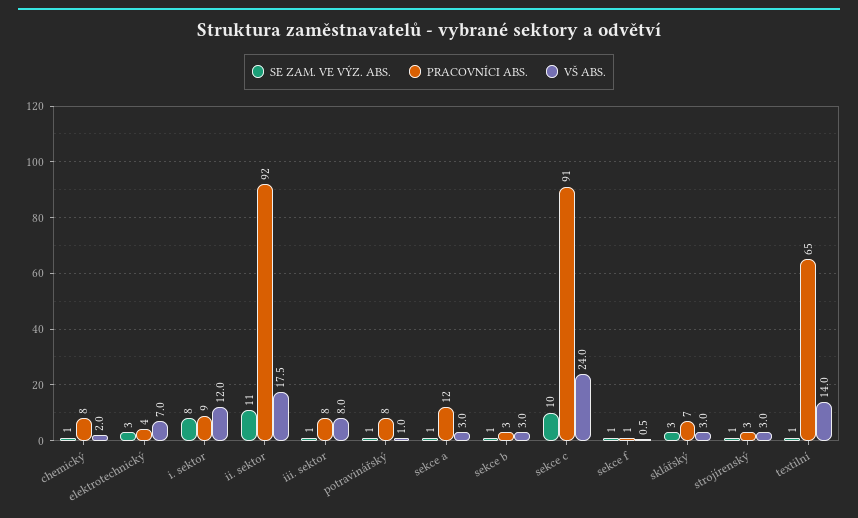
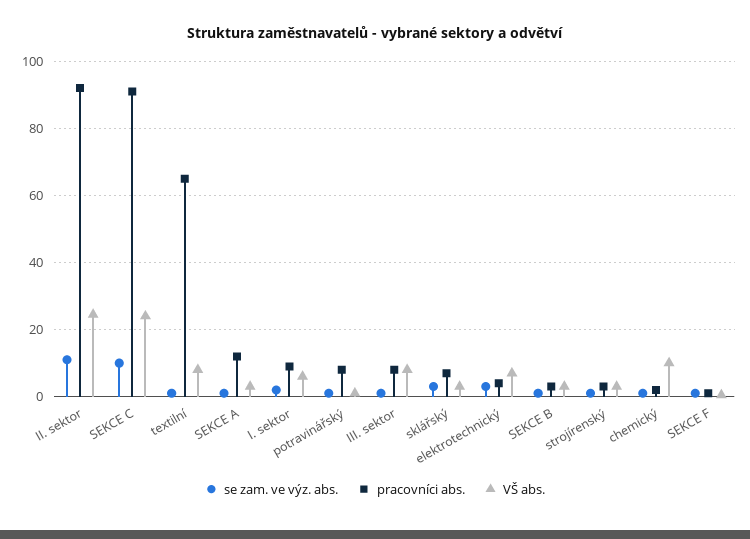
  {
    "SE ZAM. VE VÝZ. ABS.": {
      "chemický": 1,
      "elektrotechnický": 3,
-     "i. sektor": 8,
+     "i. sektor": 2,
      "ii. sektor": 11,
      "iii. sektor": 1,
      "potravinářský": 1,
      "sekce a": 1,
      "sekce b": 1,
      "sekce c": 10,
      "sekce f": 1,
      "sklářský": 3,
      "strojírenský": 1,
      "textilní": 1
    },
    "PRACOVNÍCI ABS.": {
-     "chemický": 8,
+     "chemický": 2,
      "elektrotechnický": 4,
      "i. sektor": 9,
      "ii. sektor": 92,
      "iii. sektor": 8,
      "potravinářský": 8,
      "sekce a": 12,
      "sekce b": 3,
      "sekce c": 91,
      "sekce f": 1,
      "sklářský": 7,
      "strojírenský": 3,
      "textilní": 65
    },
    "VŠ ABS.": {
-     "chemický": 2,
+     "chemický": 10,
      "elektrotechnický": 7,
-     "i. sektor": 12,
+     "i. sektor": 6,
-     "ii. sektor": 17.5,
+     "ii. sektor": 24,
      "iii. sektor": 8,
      "potravinářský": 1,
      "sekce a": 3,
      "sekce b": 3,
      "sekce c": 24,
      "sekce f": 0.5,
      "sklářský": 3,
      "strojírenský": 3,
-     "textilní": 14
+     "textilní": 8
    }
  }

